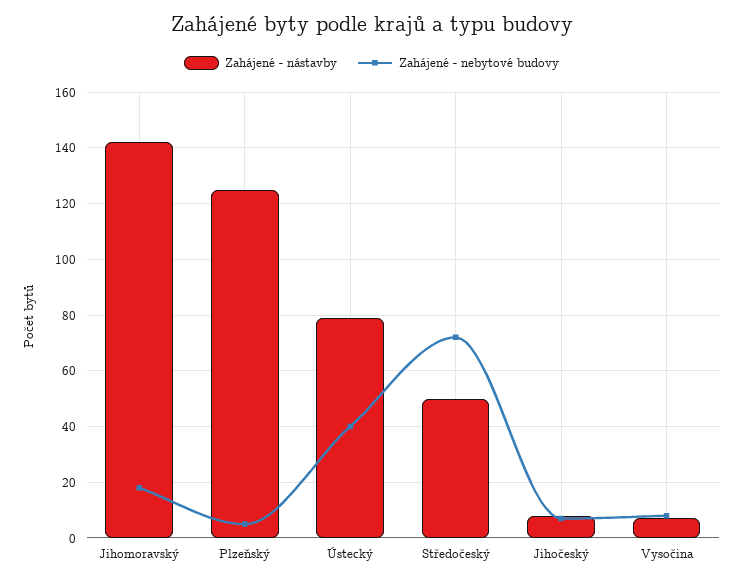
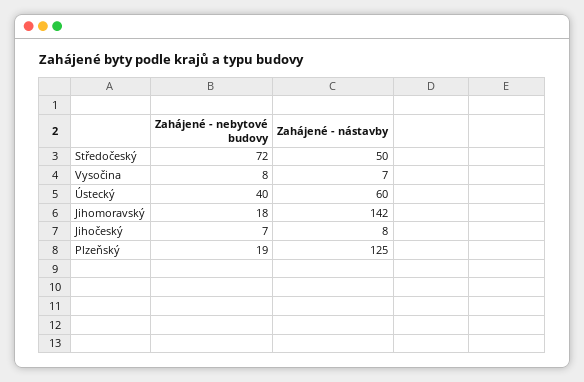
  {
    "Zahájené - nástavby": {
      "Jihomoravský": 142,
      "Plzeňský": 125,
-     "Ústecký": 80,
+     "Ústecký": 60,
      "Středočeský": 50,
      "Jihočeský": 8,
      "Vysočina": 7
    },
    "Zahájené - nebytové budovy": {
      "Jihomoravský": 18,
-     "Plzeňský": 5,
+     "Plzeňský": 19,
      "Ústecký": 40,
      "Středočeský": 72,
      "Jihočeský": 7,
      "Vysočina": 8
    }
  }

